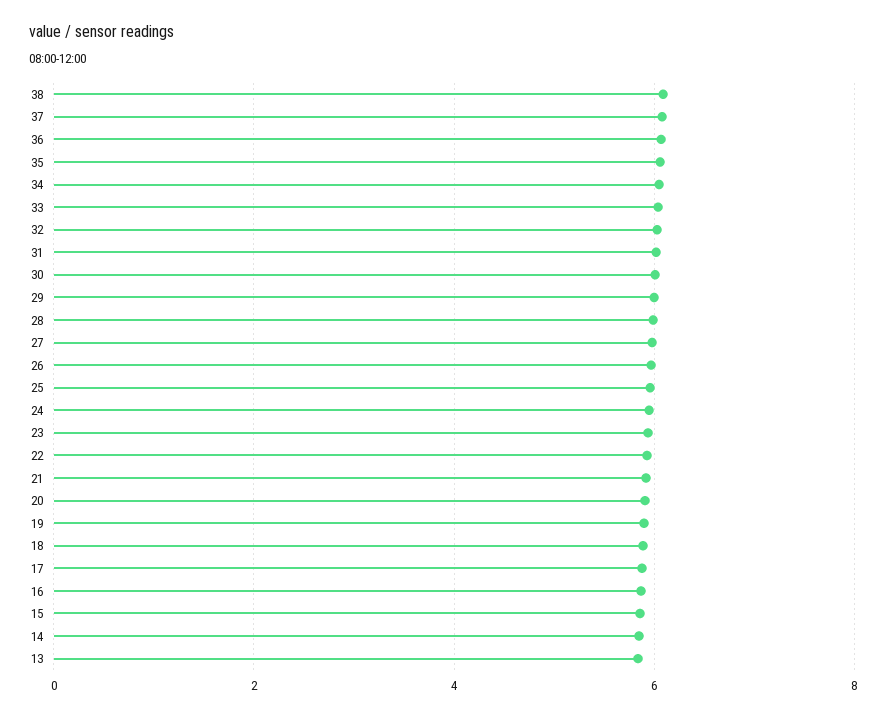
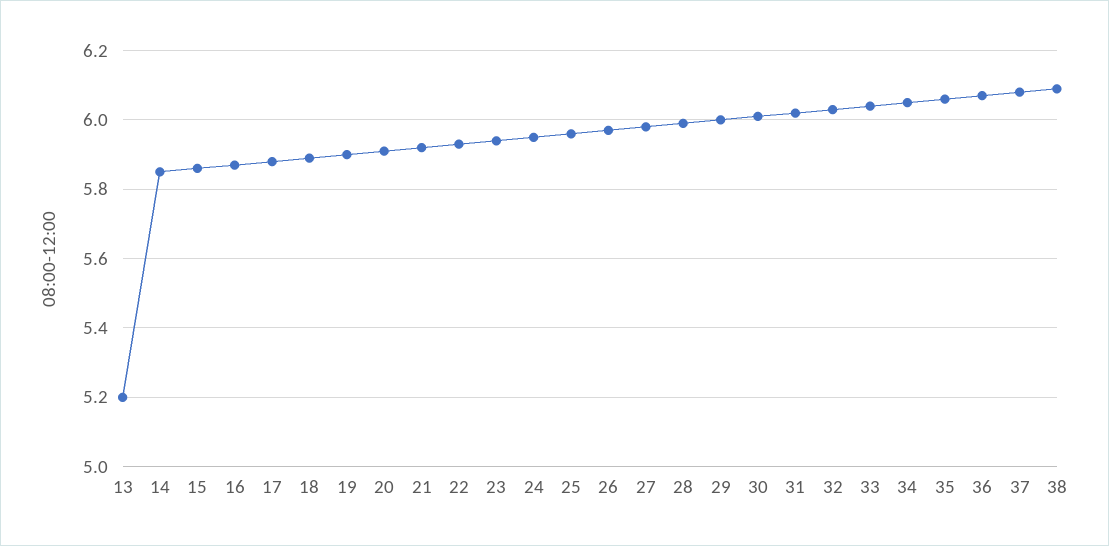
  {
    "38": 6.1,
    "37": 6.1,
    "36": 6.05,
    "35": 6.05,
    "34": 6.05,
    "33": 6.05,
    "32": 6.05,
    "31": 6,
    "30": 6,
    "29": 6,
    "28": 6,
    "27": 6,
    "26": 5.95,
    "25": 5.95,
    "24": 5.95,
    "23": 5.95,
    "22": 5.95,
    "21": 5.9,
    "20": 5.9,
    "19": 5.9,
    "18": 5.9,
    "17": 5.9,
    "16": 5.85,
    "15": 5.85,
    "14": 5.85,
-   "13": 5.8
+   "13": 5.2
  }

